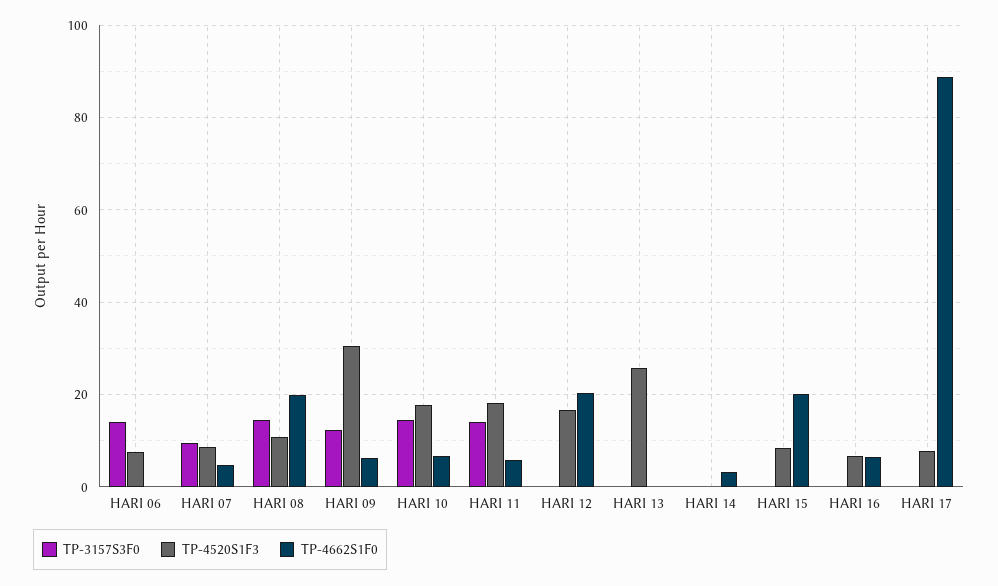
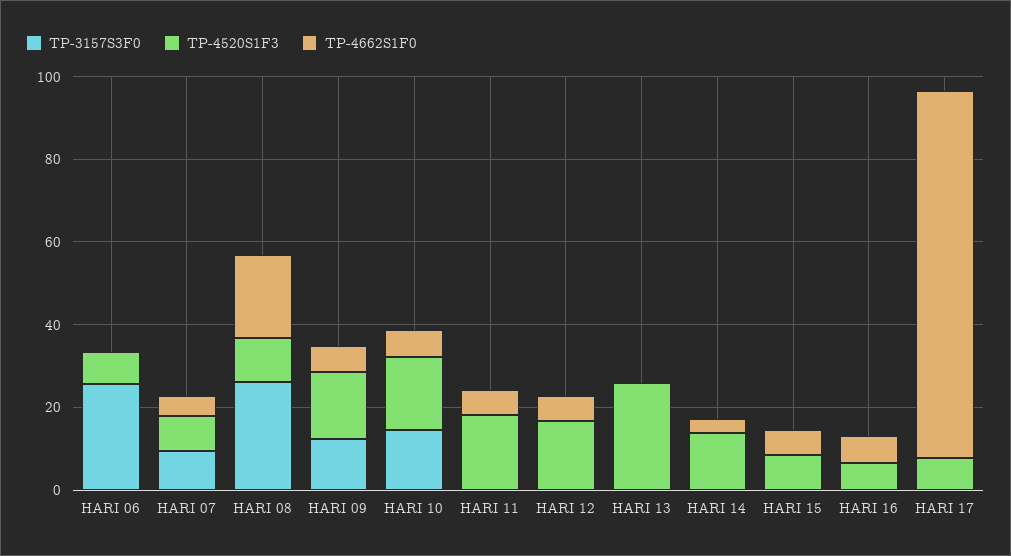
  {
    "TP-3157S3F0": {
-     "HARI 06": 14,
+     "HARI 06": 25,
      "HARI 07": 10,
-     "HARI 08": 14,
+     "HARI 08": 25,
      "HARI 09": 12,
      "HARI 10": 14,
-     "HARI 11": 14,
+     "HARI 11": 0,
      "HARI 12": 0,
      "HARI 13": 0,
      "HARI 14": 0,
      "HARI 15": 0,
      "HARI 16": 0,
      "HARI 17": 0
    },
    "TP-4520S1F3": {
      "HARI 06": 8,
      "HARI 07": 8,
      "HARI 08": 10,
-     "HARI 09": 30,
+     "HARI 09": 15,
      "HARI 10": 18,
      "HARI 11": 18,
      "HARI 12": 16,
      "HARI 13": 26,
-     "HARI 14": 0,
+     "HARI 14": 15,
      "HARI 15": 8,
      "HARI 16": 6,
      "HARI 17": 8
    },
    "TP-4662S1F0": {
      "HARI 06": 0,
      "HARI 07": 4,
      "HARI 08": 20,
      "HARI 09": 6,
      "HARI 10": 6,
      "HARI 11": 6,
-     "HARI 12": 20,
+     "HARI 12": 5,
      "HARI 13": 0,
      "HARI 14": 4,
-     "HARI 15": 20,
+     "HARI 15": 5,
      "HARI 16": 6,
      "HARI 17": 88
    }
  }

